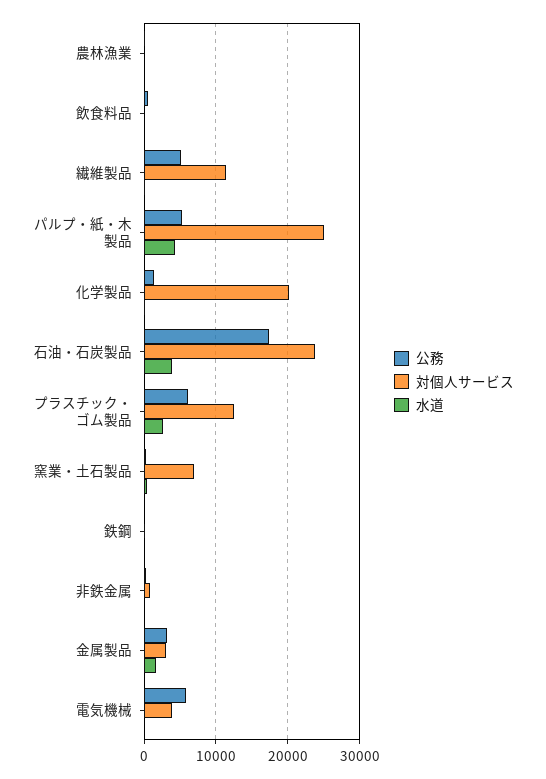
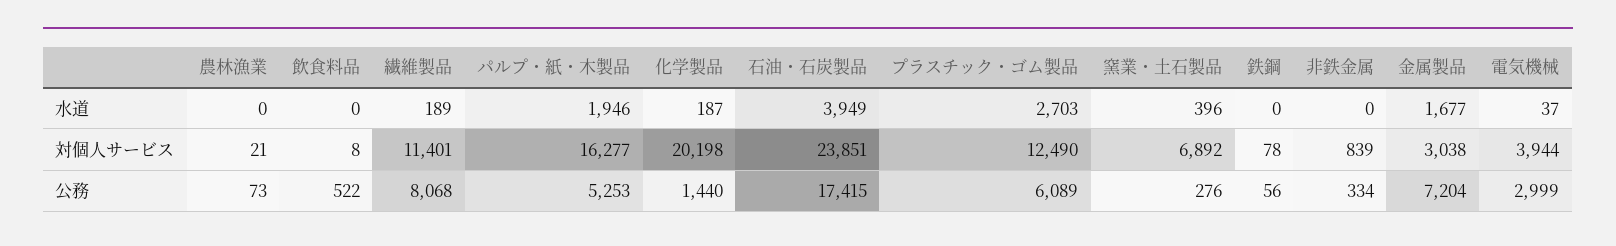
  {
    "公務": {
      "農林漁業": 73,
      "飲食料品": 522,
-     "繊維製品": 5000,
+     "繊維製品": 8068,
      "パルプ・紙・木製品": 5253,
      "化学製品": 1440,
      "石油・石炭製品": 17415,
      "プラスチック・ゴム製品": 6089,
      "窯業・土石製品": 276,
      "鉄鋼": 56,
      "非鉄金属": 334,
-     "金属製品": 3000,
+     "金属製品": 7204,
-     "電気機械": 6000
+     "電気機械": 2999
    },
    "対個人サービス": {
      "農林漁業": 21,
      "飲食料品": 8,
      "繊維製品": 11401,
-     "パルプ・紙・木製品": 25000,
+     "パルプ・紙・木製品": 16277,
      "化学製品": 20198,
      "石油・石炭製品": 23851,
      "プラスチック・ゴム製品": 12490,
      "窯業・土石製品": 6892,
      "鉄鋼": 78,
      "非鉄金属": 839,
      "金属製品": 3038,
      "電気機械": 3944
    },
    "水道": {
      "農林漁業": 0,
      "飲食料品": 0,
      "繊維製品": 189,
-     "パルプ・紙・木製品": 4000,
+     "パルプ・紙・木製品": 1946,
      "化学製品": 187,
      "石油・石炭製品": 3949,
      "プラスチック・ゴム製品": 2703,
      "窯業・土石製品": 396,
      "鉄鋼": 0,
      "非鉄金属": 0,
      "金属製品": 1677,
      "電気機械": 37
    }
  }

